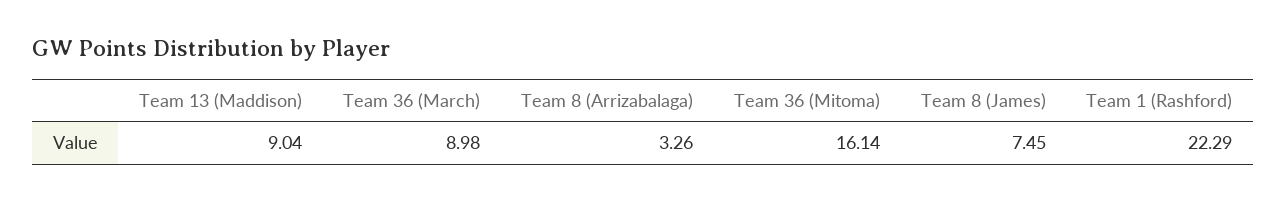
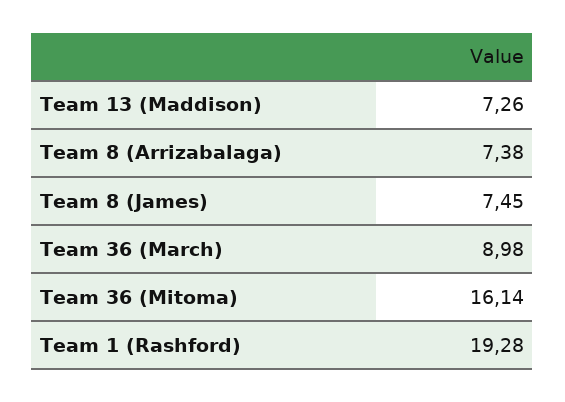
  {
-   "Team 13 (Maddison)": 9.04,
+   "Team 13 (Maddison)": 7.26,
    "Team 36 (March)": 8.98,
-   "Team 8 (Arrizabalaga)": 3.26,
+   "Team 8 (Arrizabalaga)": 7.38,
    "Team 36 (Mitoma)": 16.14,
    "Team 8 (James)": 7.45,
-   "Team 1 (Rashford)": 22.29
+   "Team 1 (Rashford)": 19.28
  }

